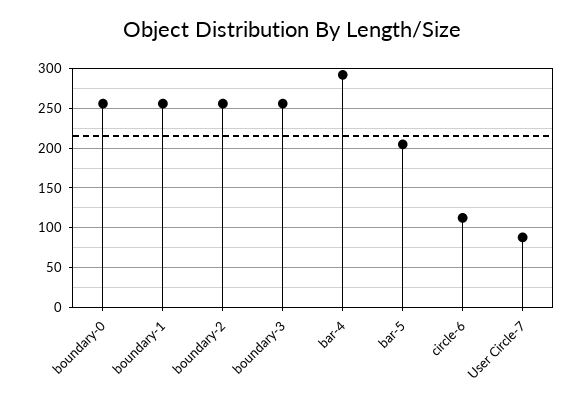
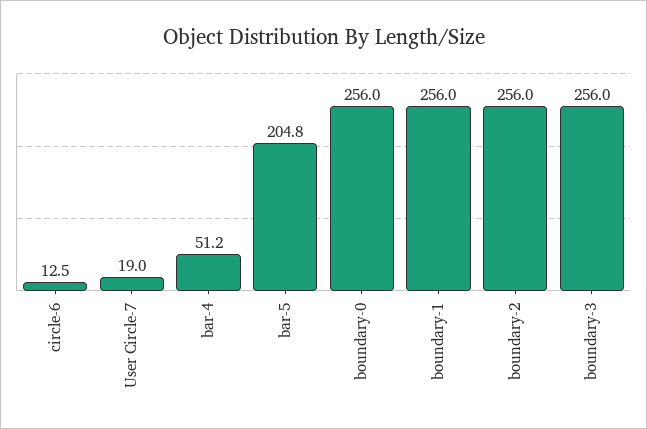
  {
    "boundary-0": 256,
    "boundary-1": 256,
    "boundary-2": 256,
    "boundary-3": 256,
-   "bar-4": 290,
+   "bar-4": 51.2,
    "bar-5": 204.8,
-   "circle-6": 110,
+   "circle-6": 12.5,
-   "User Circle-7": 90
+   "User Circle-7": 19
  }

